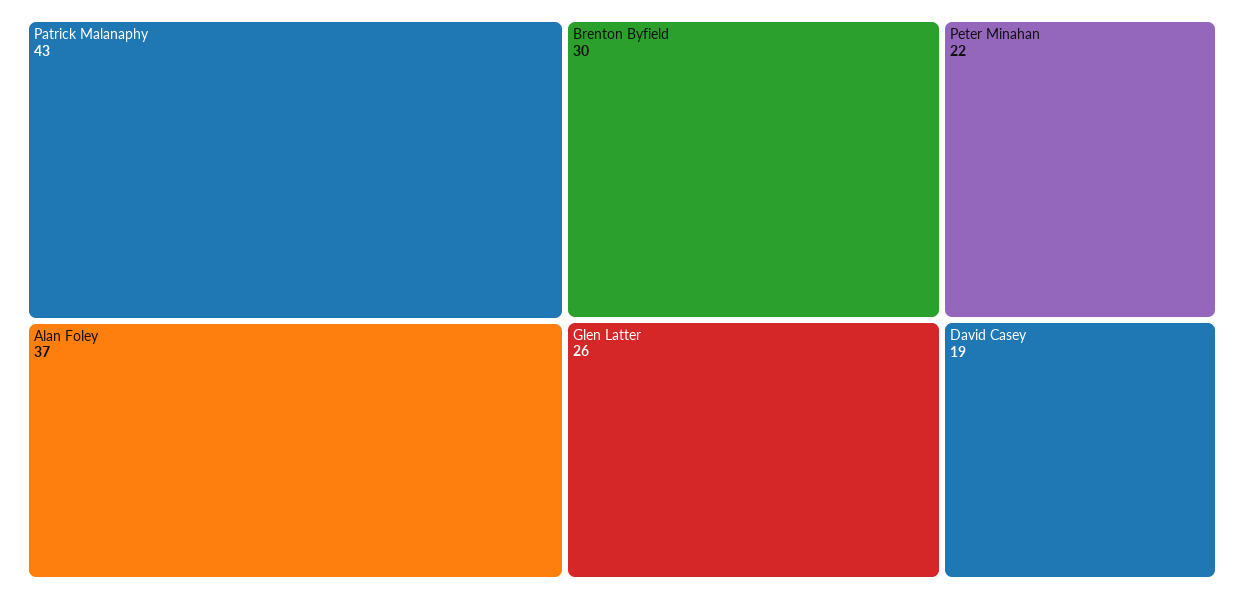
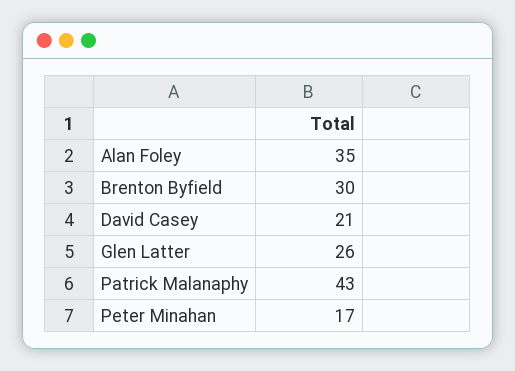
  {
    "Patrick Malanaphy": 43,
-   "Alan Foley": 37,
+   "Alan Foley": 35,
    "Brenton Byfield": 30,
    "Glen Latter": 26,
-   "Peter Minahan": 22,
+   "Peter Minahan": 17,
-   "David Casey": 19
+   "David Casey": 21
  }

